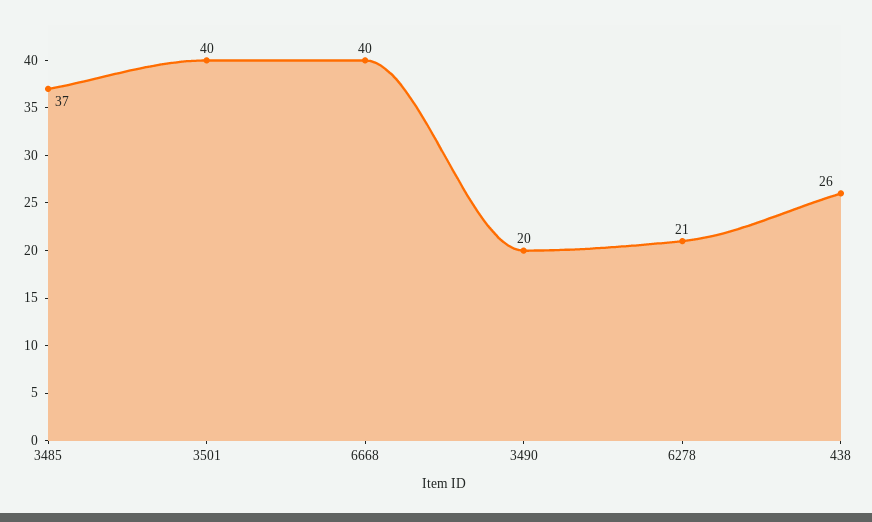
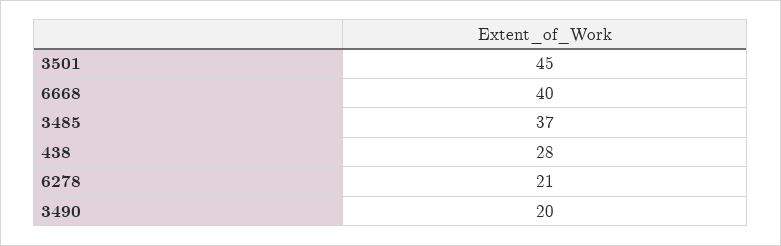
  {
    "3485": 37,
-   "3501": 40,
+   "3501": 45,
    "6668": 40,
    "3490": 20,
    "6278": 21,
-   "438": 26
+   "438": 28
  }

